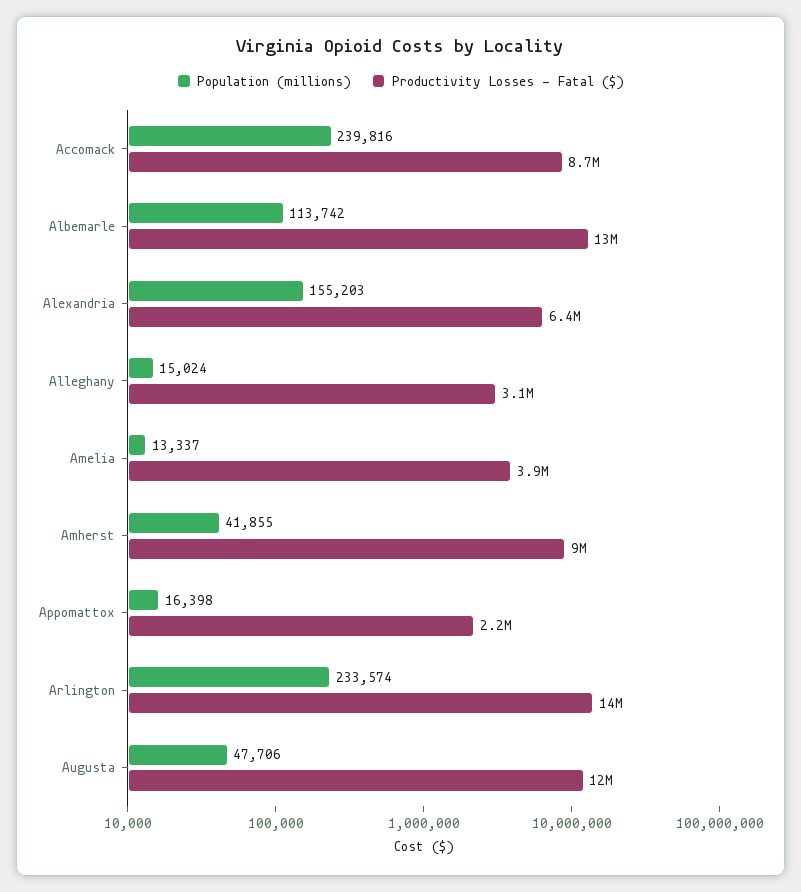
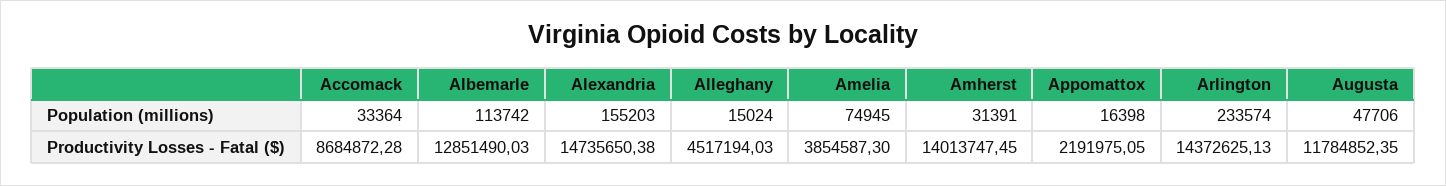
  {
    "Population (millions)": {
-     "Accomack": 239816,
+     "Accomack": 33364,
      "Albemarle": 113742,
      "Alexandria": 155203,
      "Alleghany": 15024,
-     "Amelia": 13337,
+     "Amelia": 74945,
-     "Amherst": 41855,
+     "Amherst": 31391,
      "Appomattox": 16398,
      "Arlington": 233574,
      "Augusta": 47706
    },
    "Productivity Losses - Fatal ($)": {
      "Accomack": 8684872.28,
      "Albemarle": 12851490.03,
-     "Alexandria": 6400000,
+     "Alexandria": 14735650.38,
-     "Alleghany": 3100000,
+     "Alleghany": 4517194.03,
      "Amelia": 3854587.3,
-     "Amherst": 9000000,
+     "Amherst": 14013747.45,
      "Appomattox": 2191975.05,
      "Arlington": 14372625.13,
      "Augusta": 11784852.35
    }
  }

